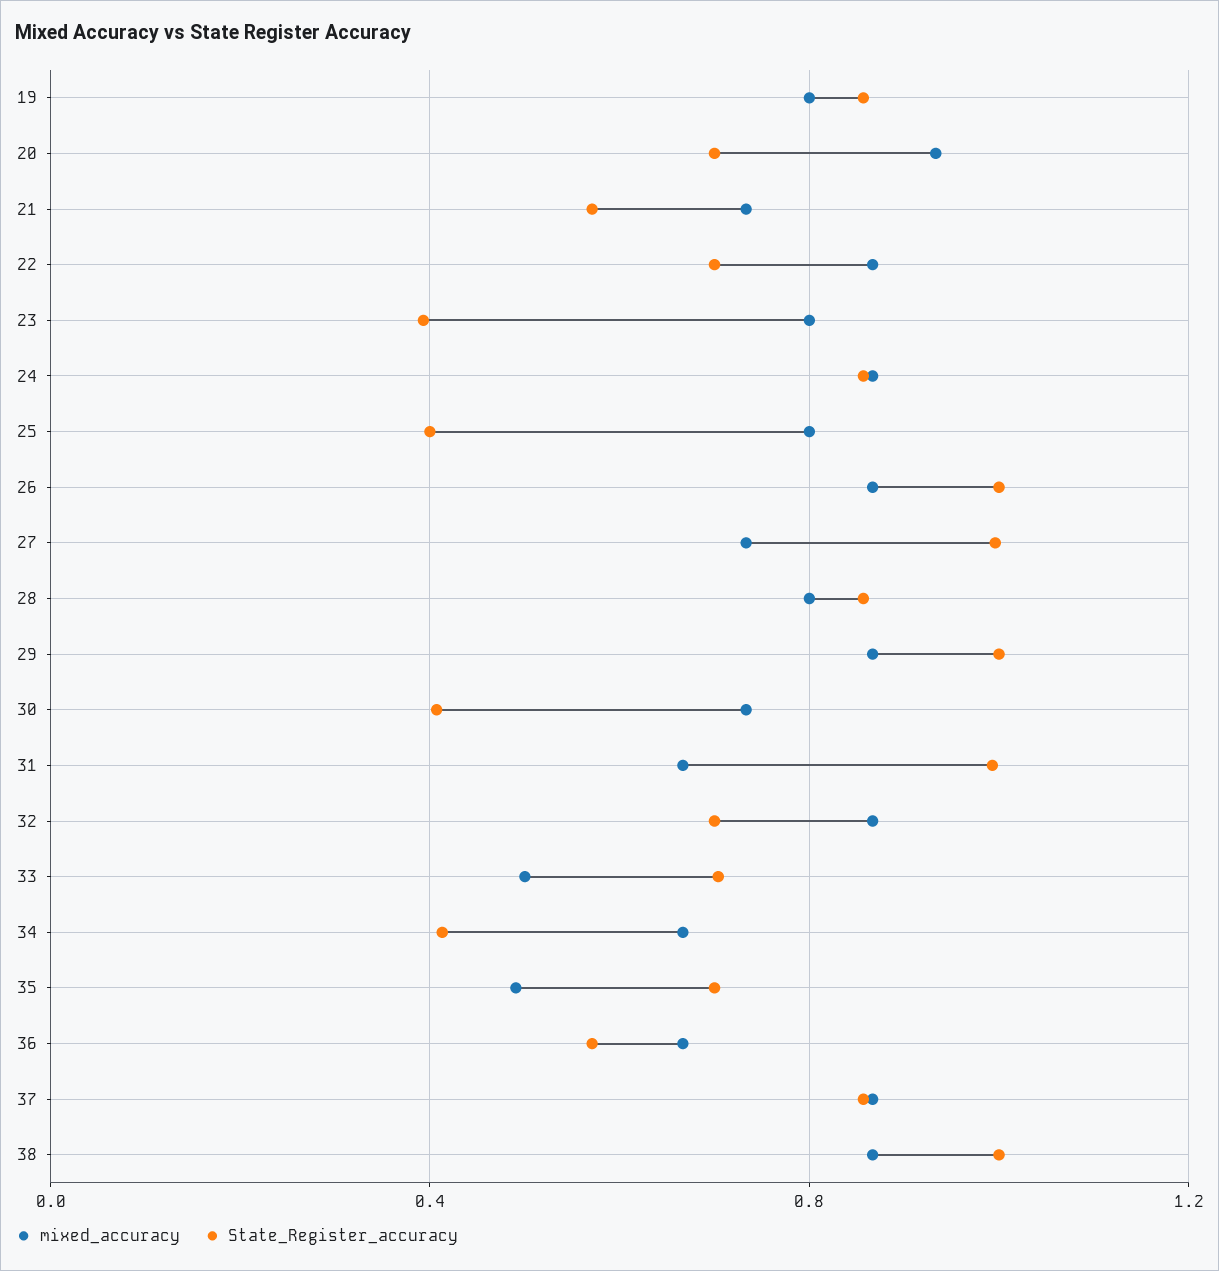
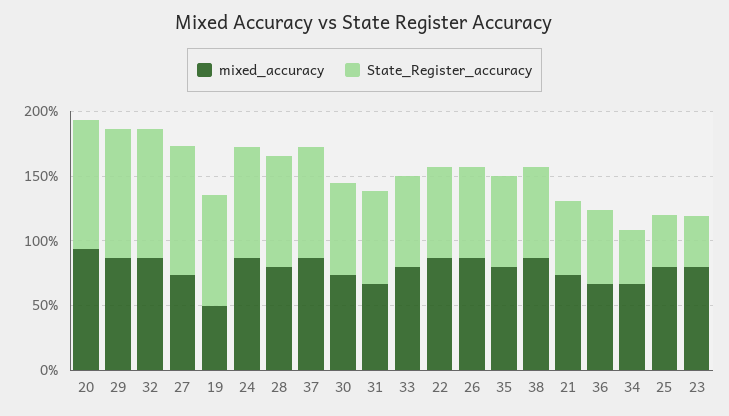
  {
    "mixed_accuracy": {
-     "19": 0.8,
+     "19": 0.5,
      "20": 0.95,
      "21": 0.75,
      "22": 0.85,
      "23": 0.8,
      "24": 0.85,
      "25": 0.8,
      "26": 0.85,
      "27": 0.75,
      "28": 0.8,
      "29": 0.85,
      "30": 0.75,
      "31": 0.65,
      "32": 0.85,
-     "33": 0.5,
+     "33": 0.8,
      "34": 0.65,
-     "35": 0.5,
+     "35": 0.8,
      "36": 0.65,
      "37": 0.85,
      "38": 0.85
    },
    "State_Register_accuracy": {
      "19": 0.85,
-     "20": 0.7,
+     "20": 1,
      "21": 0.55,
      "22": 0.7,
      "23": 0.4,
      "24": 0.85,
      "25": 0.4,
-     "26": 1,
+     "26": 0.7,
      "27": 1,
      "28": 0.85,
      "29": 1,
-     "30": 0.4,
+     "30": 0.7,
-     "31": 1,
+     "31": 0.7,
-     "32": 0.7,
+     "32": 1,
      "33": 0.7,
      "34": 0.4,
      "35": 0.7,
      "36": 0.55,
      "37": 0.85,
-     "38": 1
+     "38": 0.7
    }
  }

